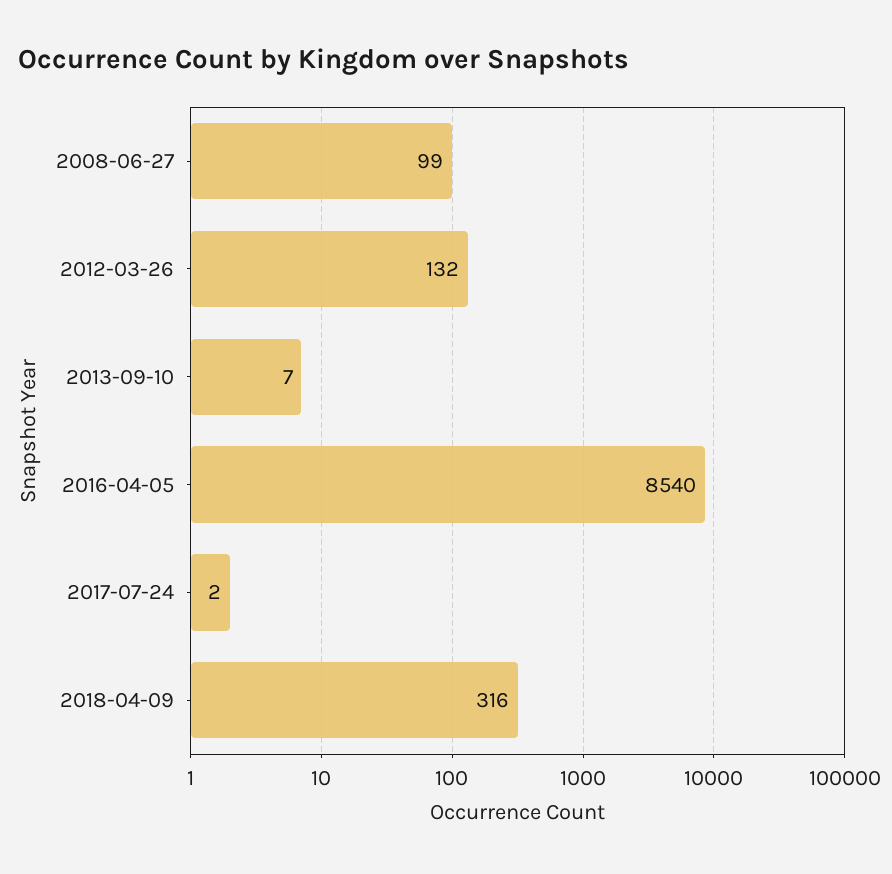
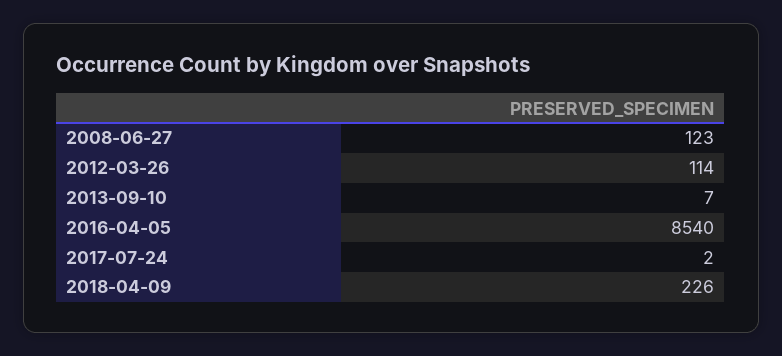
  {
-   "2008-06-27": 99,
+   "2008-06-27": 123,
-   "2012-03-26": 132,
+   "2012-03-26": 114,
    "2013-09-10": 7,
    "2016-04-05": 8540,
    "2017-07-24": 2,
-   "2018-04-09": 316
+   "2018-04-09": 226
  }

